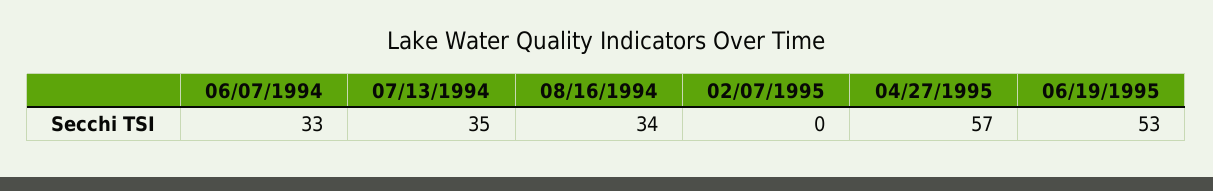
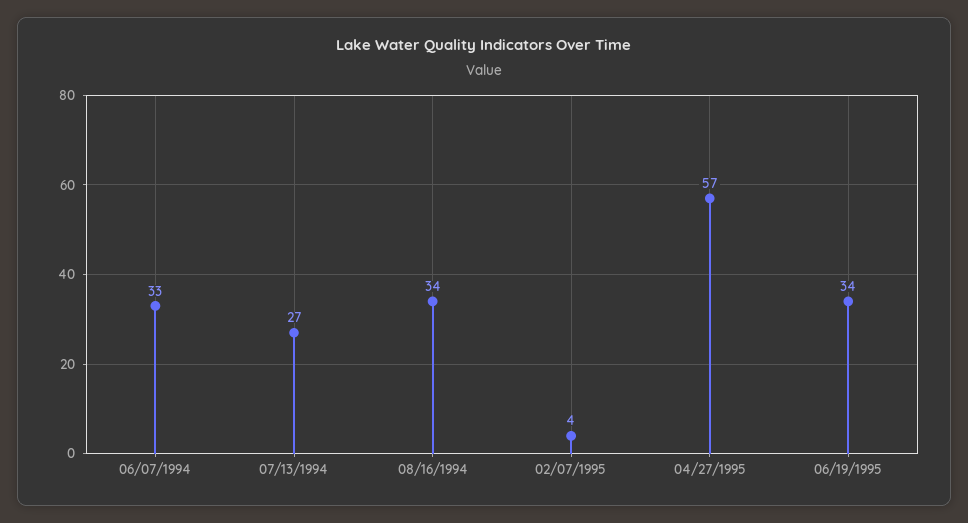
  {
    "06/07/1994": 33,
-   "07/13/1994": 35,
+   "07/13/1994": 27,
    "08/16/1994": 34,
-   "02/07/1995": 0,
+   "02/07/1995": 4,
    "04/27/1995": 57,
-   "06/19/1995": 53
+   "06/19/1995": 34
  }

